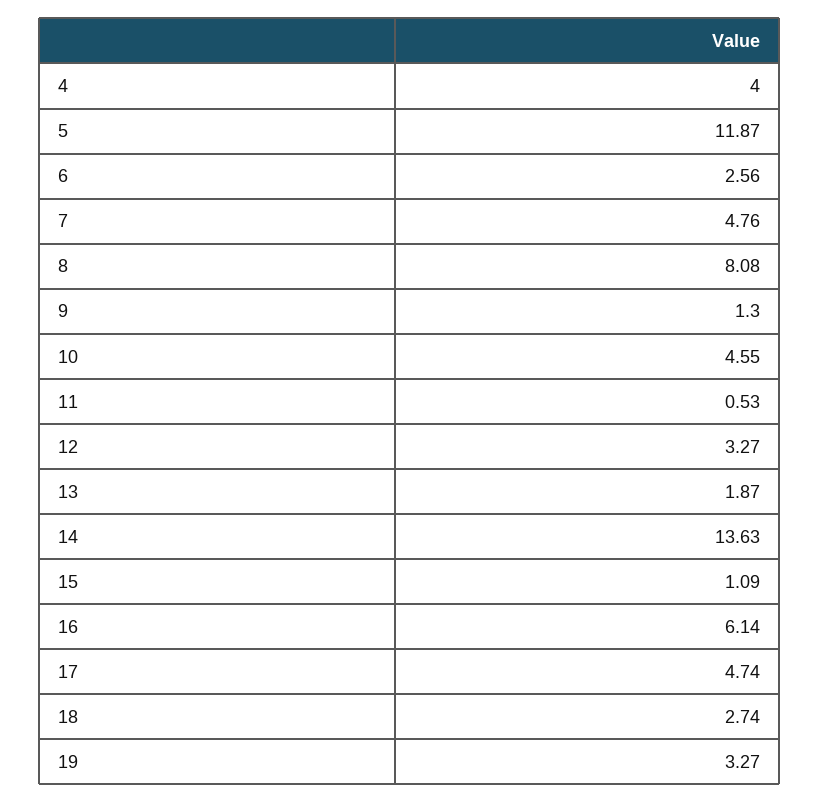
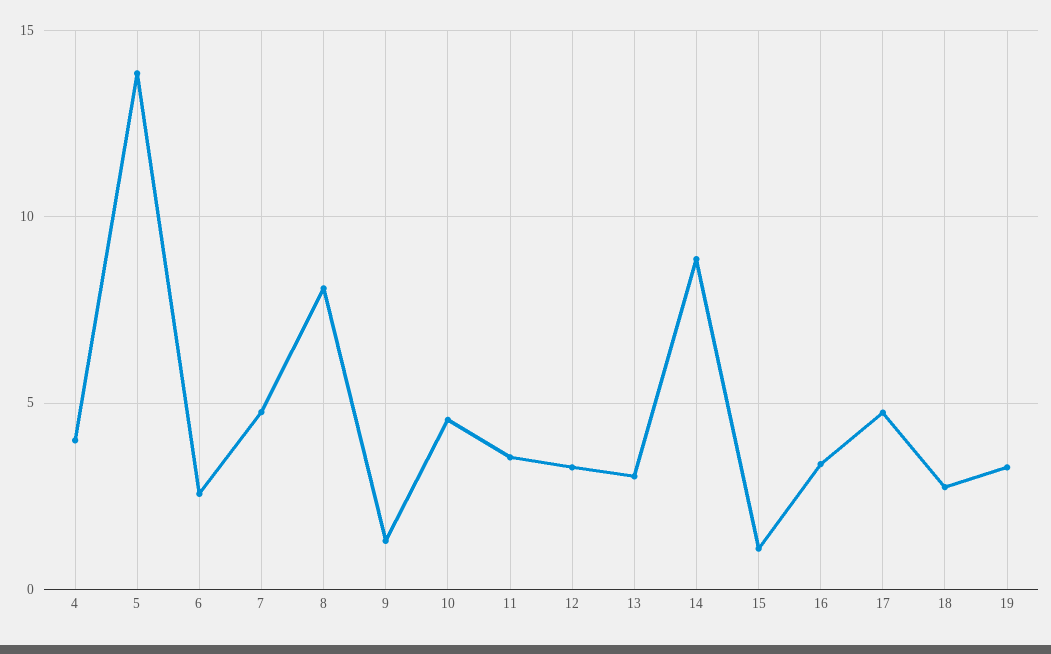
  {
    "4": 4,
-   "5": 11.87,
+   "5": 14,
    "6": 2.56,
    "7": 4.76,
    "8": 8.08,
    "9": 1.3,
    "10": 4.55,
-   "11": 0.53,
+   "11": 3.5,
    "12": 3.27,
-   "13": 1.87,
+   "13": 3,
-   "14": 13.63,
+   "14": 9,
    "15": 1.09,
-   "16": 6.14,
+   "16": 3.5,
    "17": 4.74,
    "18": 2.74,
    "19": 3.27
  }

